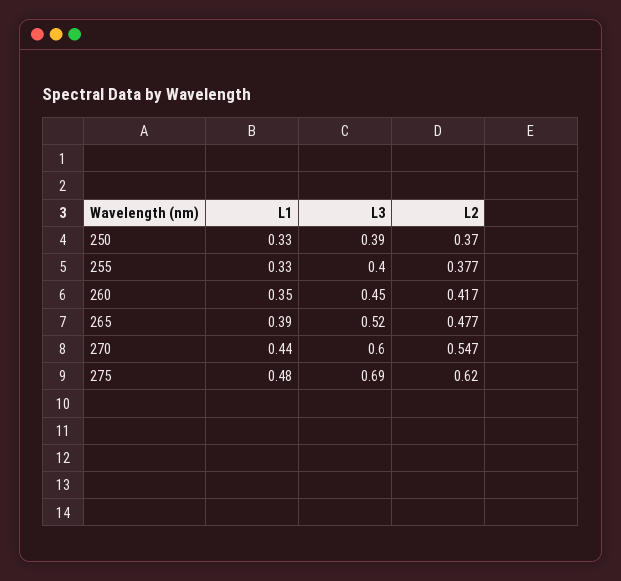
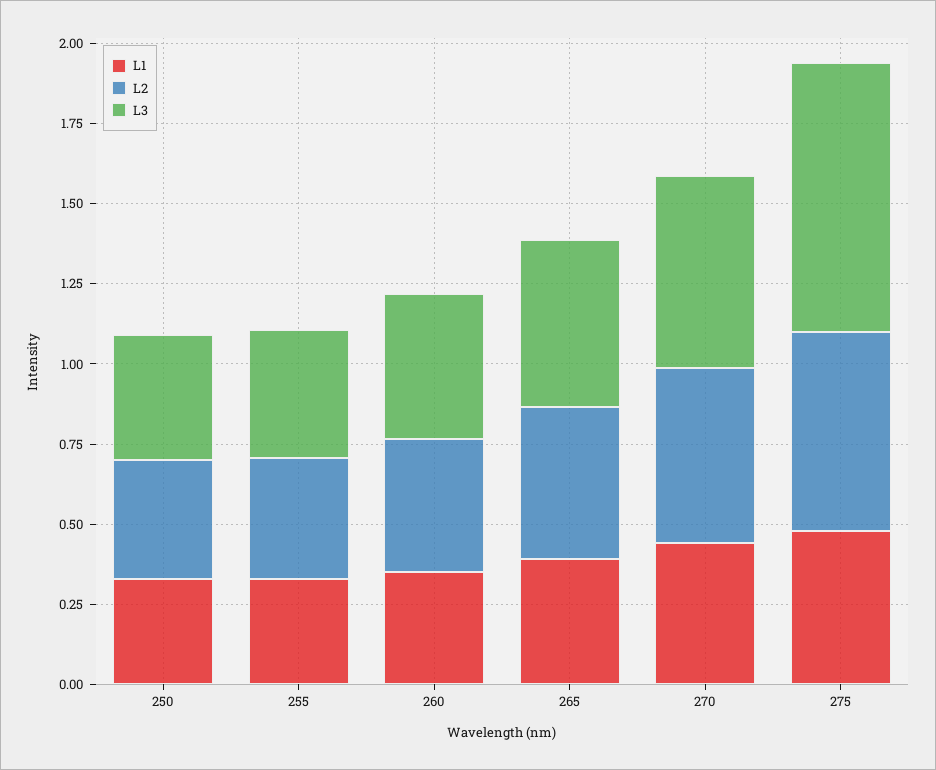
  {
    "L1": {
      "250": 0.33,
      "255": 0.33,
      "260": 0.35,
      "265": 0.39,
      "270": 0.44,
      "275": 0.48
    },
    "L3": {
      "250": 0.39,
      "255": 0.4,
      "260": 0.45,
      "265": 0.52,
      "270": 0.6,
-     "275": 0.69
+     "275": 0.85
    },
    "L2": {
      "250": 0.37,
      "255": 0.377,
      "260": 0.417,
      "265": 0.477,
      "270": 0.547,
      "275": 0.62
    }
  }

